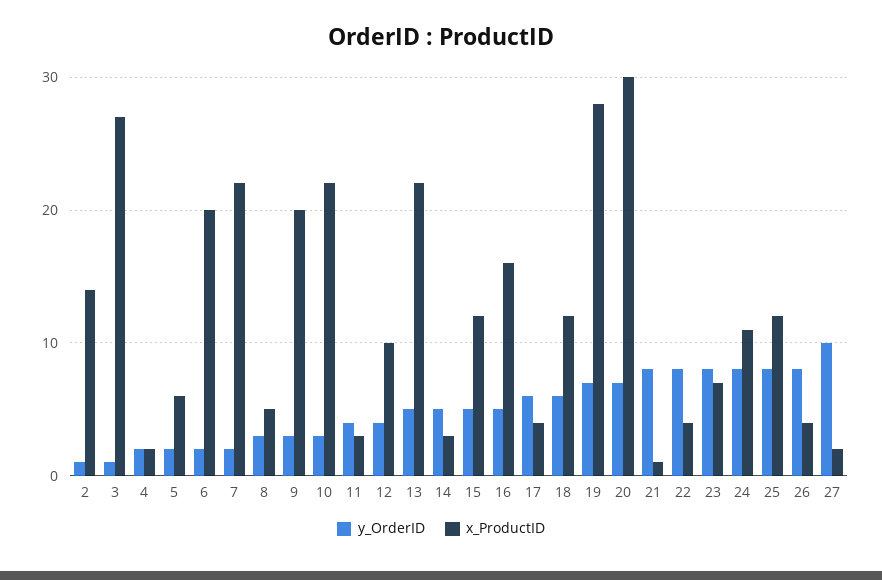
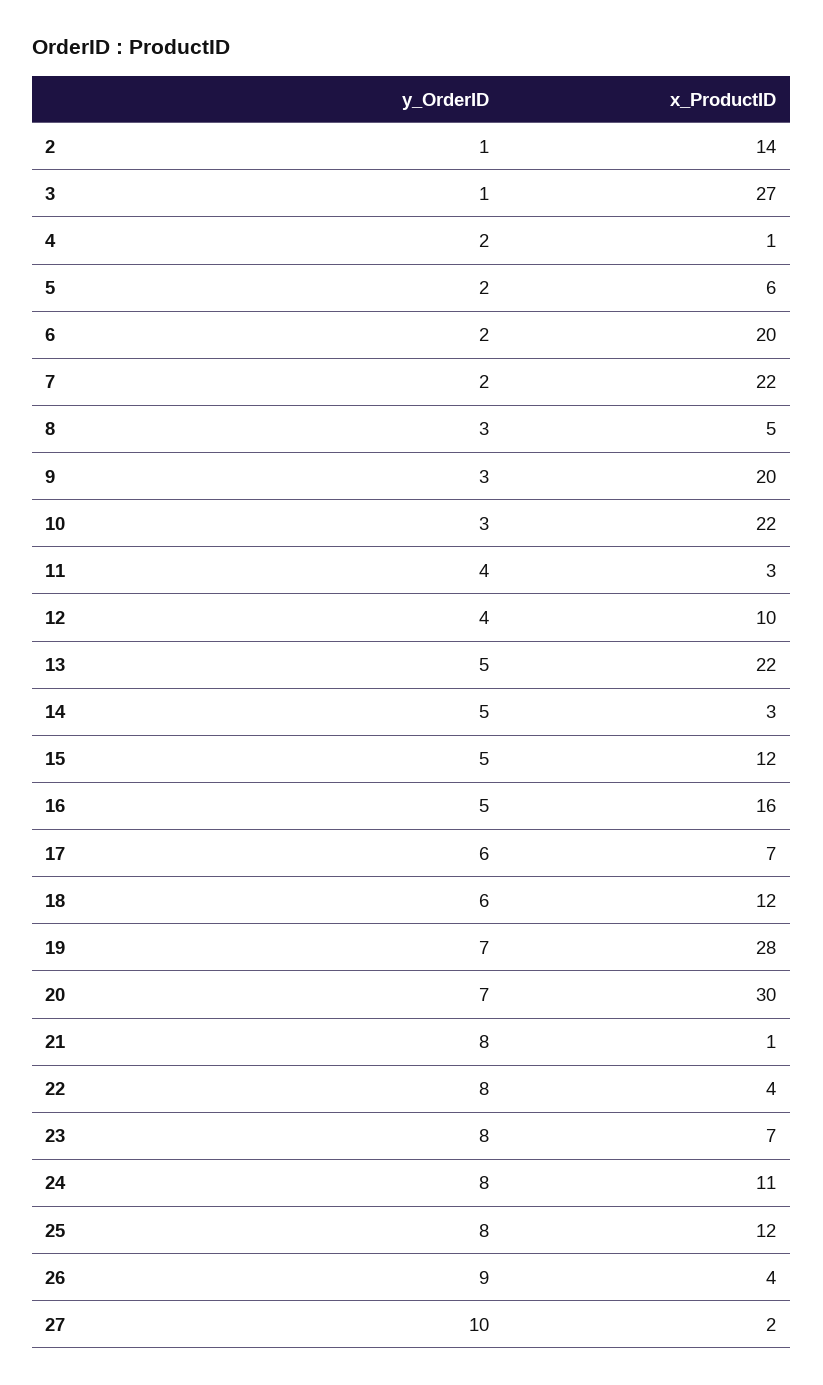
  {
    "y_OrderID": {
      "2": 1,
      "3": 1,
      "4": 2,
      "5": 2,
      "6": 2,
      "7": 2,
      "8": 3,
      "9": 3,
      "10": 3,
      "11": 4,
      "12": 4,
      "13": 5,
      "14": 5,
      "15": 5,
      "16": 5,
      "17": 6,
      "18": 6,
      "19": 7,
      "20": 7,
      "21": 8,
      "22": 8,
      "23": 8,
      "24": 8,
      "25": 8,
-     "26": 8,
+     "26": 9,
      "27": 10
    },
    "x_ProductID": {
      "2": 14,
      "3": 27,
-     "4": 2,
+     "4": 1,
      "5": 6,
      "6": 20,
      "7": 22,
      "8": 5,
      "9": 20,
      "10": 22,
      "11": 3,
      "12": 10,
      "13": 22,
      "14": 3,
      "15": 12,
      "16": 16,
-     "17": 4,
+     "17": 7,
      "18": 12,
      "19": 28,
      "20": 30,
      "21": 1,
      "22": 4,
      "23": 7,
      "24": 11,
      "25": 12,
      "26": 4,
      "27": 2
    }
  }

